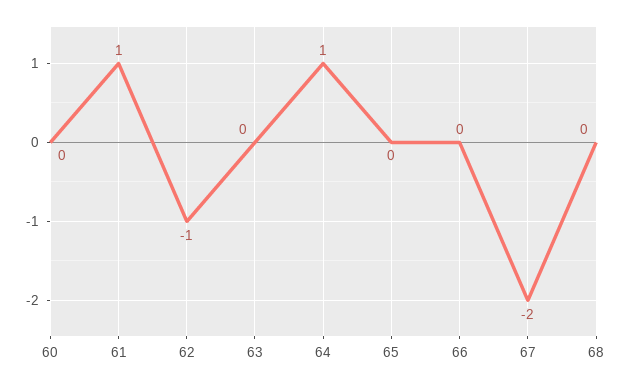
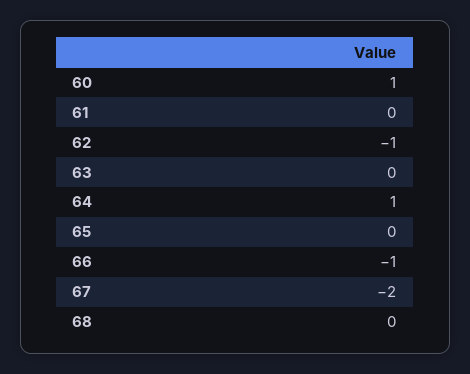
  {
-   "60": 0,
+   "60": 1,
-   "61": 1,
+   "61": 0,
    "62": -1,
    "63": 0,
    "64": 1,
    "65": 0,
-   "66": 0,
+   "66": -1,
    "67": -2,
    "68": 0
  }

